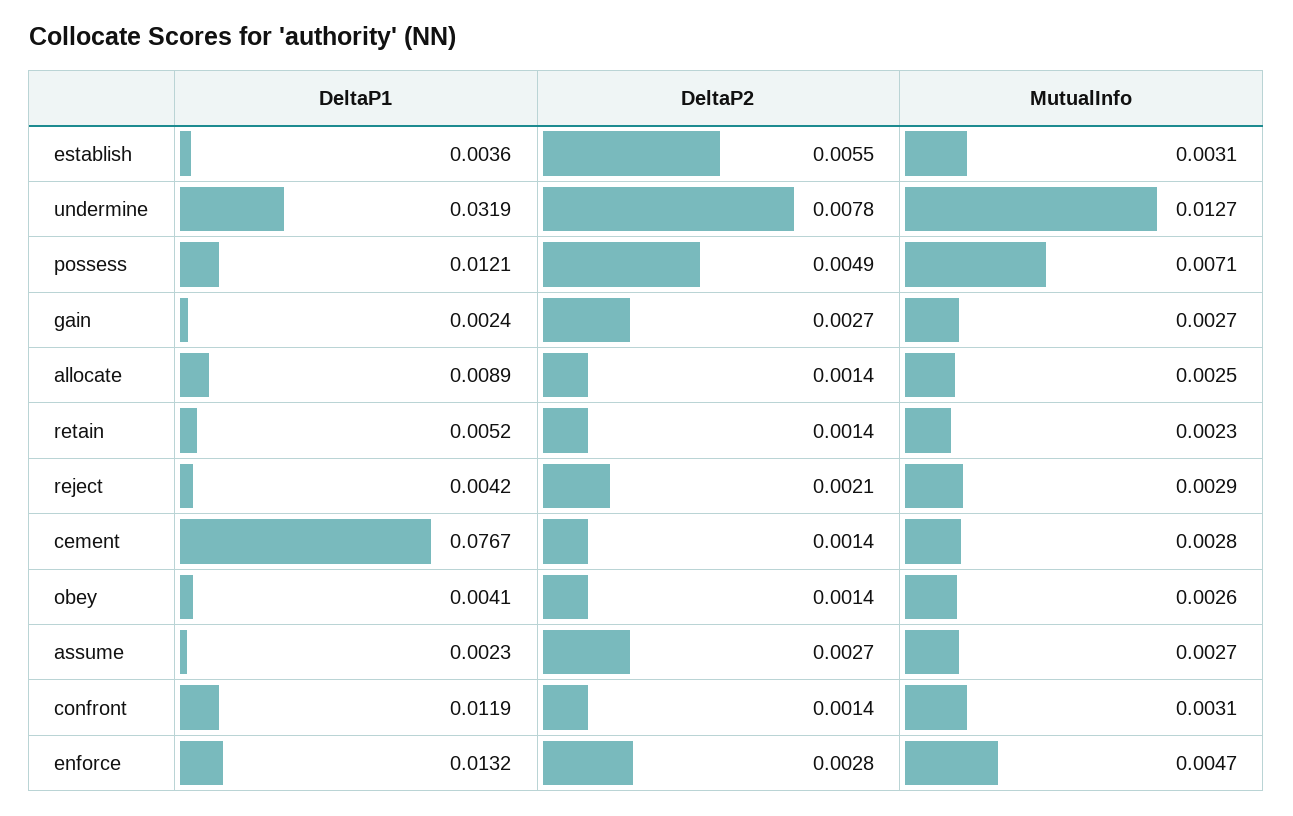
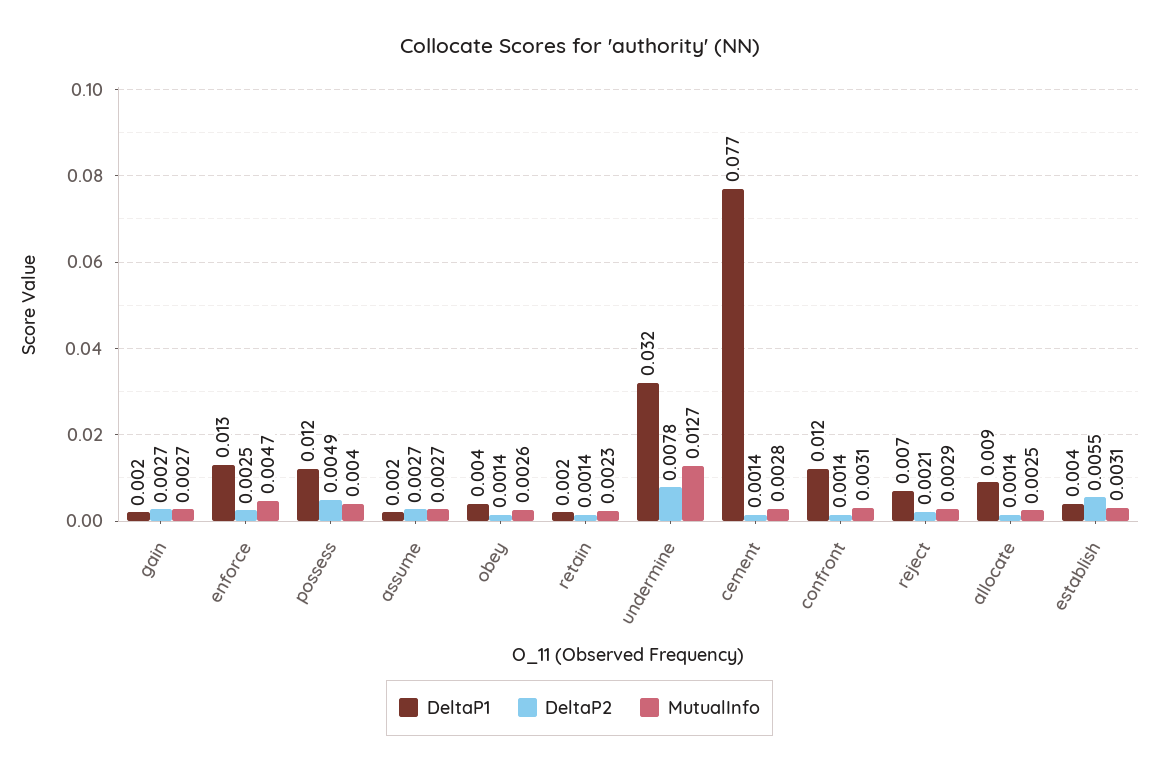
  {
    "DeltaP1": {
      "establish": 0.0036,
      "undermine": 0.0319,
      "possess": 0.0121,
      "gain": 0.0024,
      "allocate": 0.0089,
-     "retain": 0.0052,
+     "retain": 0.002,
-     "reject": 0.0042,
+     "reject": 0.007,
      "cement": 0.0767,
      "obey": 0.0041,
      "assume": 0.0023,
      "confront": 0.0119,
      "enforce": 0.0132
    },
    "DeltaP2": {
      "establish": 0.0055,
      "undermine": 0.0078,
      "possess": 0.0049,
      "gain": 0.0027,
      "allocate": 0.0014,
      "retain": 0.0014,
      "reject": 0.0021,
      "cement": 0.0014,
      "obey": 0.0014,
      "assume": 0.0027,
      "confront": 0.0014,
-     "enforce": 0.0028
+     "enforce": 0.0025
    },
    "MutualInfo": {
      "establish": 0.0031,
      "undermine": 0.0127,
-     "possess": 0.0071,
+     "possess": 0.004,
      "gain": 0.0027,
      "allocate": 0.0025,
      "retain": 0.0023,
      "reject": 0.0029,
      "cement": 0.0028,
      "obey": 0.0026,
      "assume": 0.0027,
      "confront": 0.0031,
      "enforce": 0.0047
    }
  }

